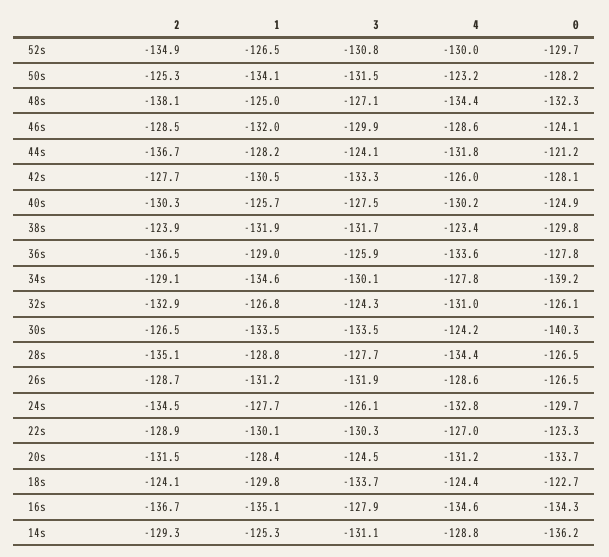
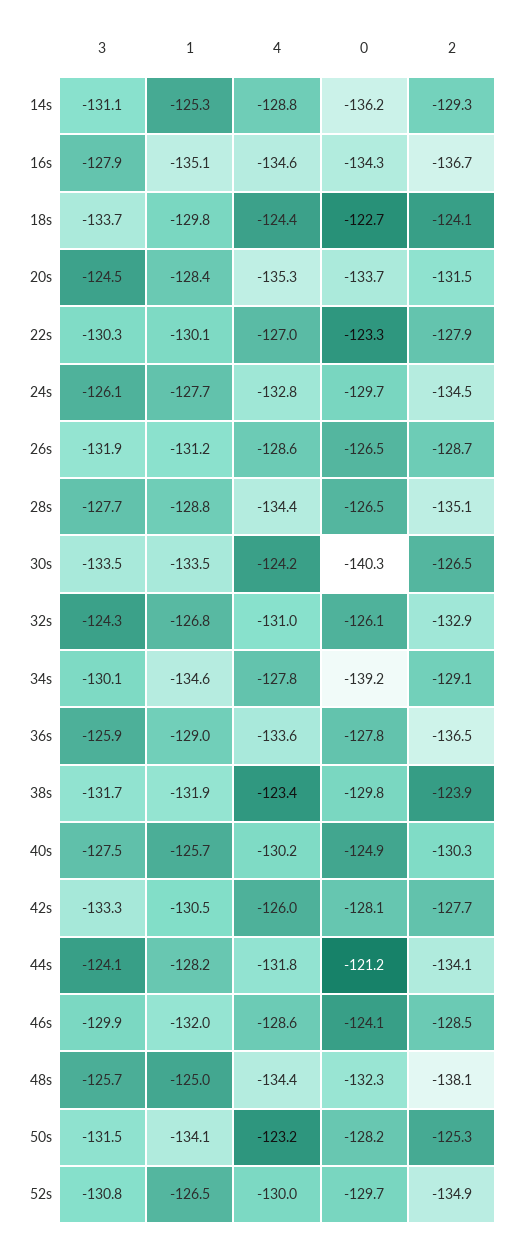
  {
    "2": {
      "52s": -134.9,
      "50s": -125.3,
      "48s": -138.1,
      "46s": -128.5,
-     "44s": -136.7,
+     "44s": -134.1,
      "42s": -127.7,
      "40s": -130.3,
      "38s": -123.9,
      "36s": -136.5,
      "34s": -129.1,
      "32s": -132.9,
      "30s": -126.5,
      "28s": -135.1,
      "26s": -128.7,
      "24s": -134.5,
-     "22s": -128.9,
+     "22s": -127.9,
      "20s": -131.5,
      "18s": -124.1,
      "16s": -136.7,
      "14s": -129.3
    },
    "1": {
      "52s": -126.5,
      "50s": -134.1,
      "48s": -125,
      "46s": -132,
      "44s": -128.2,
      "42s": -130.5,
      "40s": -125.7,
      "38s": -131.9,
      "36s": -129,
      "34s": -134.6,
      "32s": -126.8,
      "30s": -133.5,
      "28s": -128.8,
      "26s": -131.2,
      "24s": -127.7,
      "22s": -130.1,
      "20s": -128.4,
      "18s": -129.8,
      "16s": -135.1,
      "14s": -125.3
    },
    "3": {
      "52s": -130.8,
      "50s": -131.5,
-     "48s": -127.1,
+     "48s": -125.7,
      "46s": -129.9,
      "44s": -124.1,
      "42s": -133.3,
      "40s": -127.5,
      "38s": -131.7,
      "36s": -125.9,
      "34s": -130.1,
      "32s": -124.3,
      "30s": -133.5,
      "28s": -127.7,
      "26s": -131.9,
      "24s": -126.1,
      "22s": -130.3,
      "20s": -124.5,
      "18s": -133.7,
      "16s": -127.9,
      "14s": -131.1
    },
    "4": {
      "52s": -130,
      "50s": -123.2,
      "48s": -134.4,
      "46s": -128.6,
      "44s": -131.8,
      "42s": -126,
      "40s": -130.2,
      "38s": -123.4,
      "36s": -133.6,
      "34s": -127.8,
      "32s": -131,
      "30s": -124.2,
      "28s": -134.4,
      "26s": -128.6,
      "24s": -132.8,
      "22s": -127,
-     "20s": -131.2,
+     "20s": -135.3,
      "18s": -124.4,
      "16s": -134.6,
      "14s": -128.8
    },
    "0": {
      "52s": -129.7,
      "50s": -128.2,
      "48s": -132.3,
      "46s": -124.1,
      "44s": -121.2,
      "42s": -128.1,
      "40s": -124.9,
      "38s": -129.8,
      "36s": -127.8,
      "34s": -139.2,
      "32s": -126.1,
      "30s": -140.3,
      "28s": -126.5,
      "26s": -126.5,
      "24s": -129.7,
      "22s": -123.3,
      "20s": -133.7,
      "18s": -122.7,
      "16s": -134.3,
      "14s": -136.2
    }
  }

